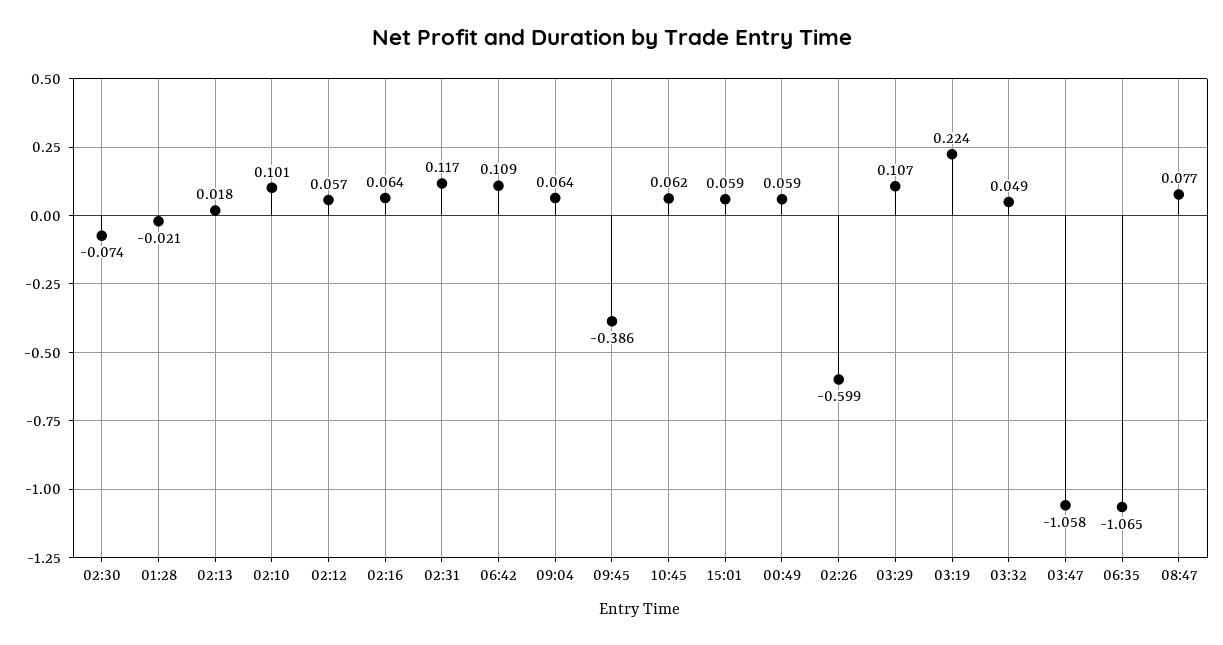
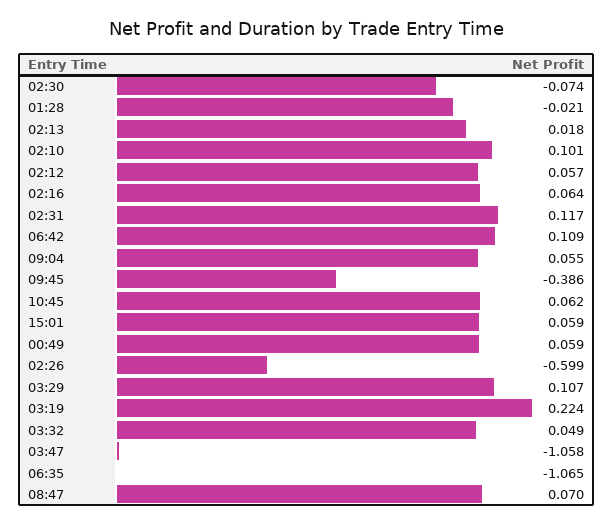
  {
    "02:30": -0.074,
    "01:28": -0.021,
    "02:13": 0.018,
    "02:10": 0.101,
    "02:12": 0.057,
    "02:16": 0.064,
    "02:31": 0.117,
    "06:42": 0.109,
-   "09:04": 0.064,
+   "09:04": 0.055,
    "09:45": -0.386,
    "10:45": 0.062,
    "15:01": 0.059,
    "00:49": 0.059,
    "02:26": -0.599,
    "03:29": 0.107,
    "03:19": 0.224,
    "03:32": 0.049,
    "03:47": -1.058,
    "06:35": -1.065,
-   "08:47": 0.077
+   "08:47": 0.07
  }

